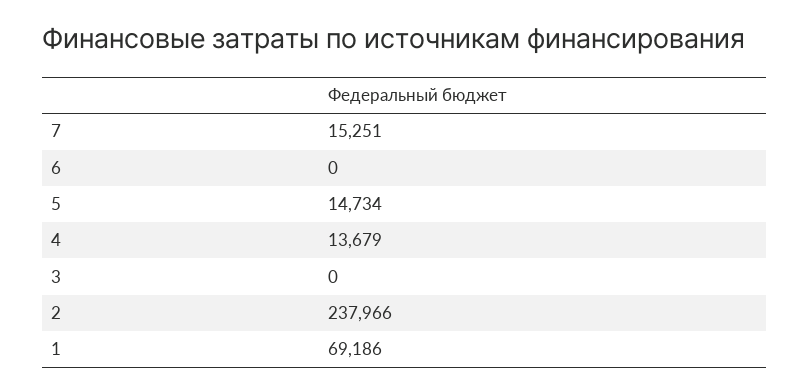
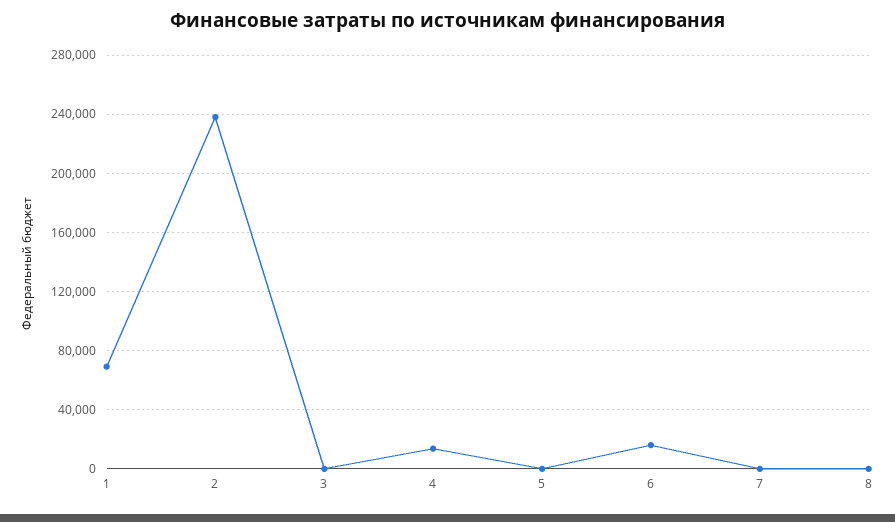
  {
-   "7": 15251,
+   "7": 0,
-   "6": 0,
+   "6": 15000,
-   "5": 14734,
+   "5": 0,
    "4": 13679,
    "3": 0,
    "2": 237966,
-   "1": 69186
+   "1": 69186,
+   "8": 0
  }

